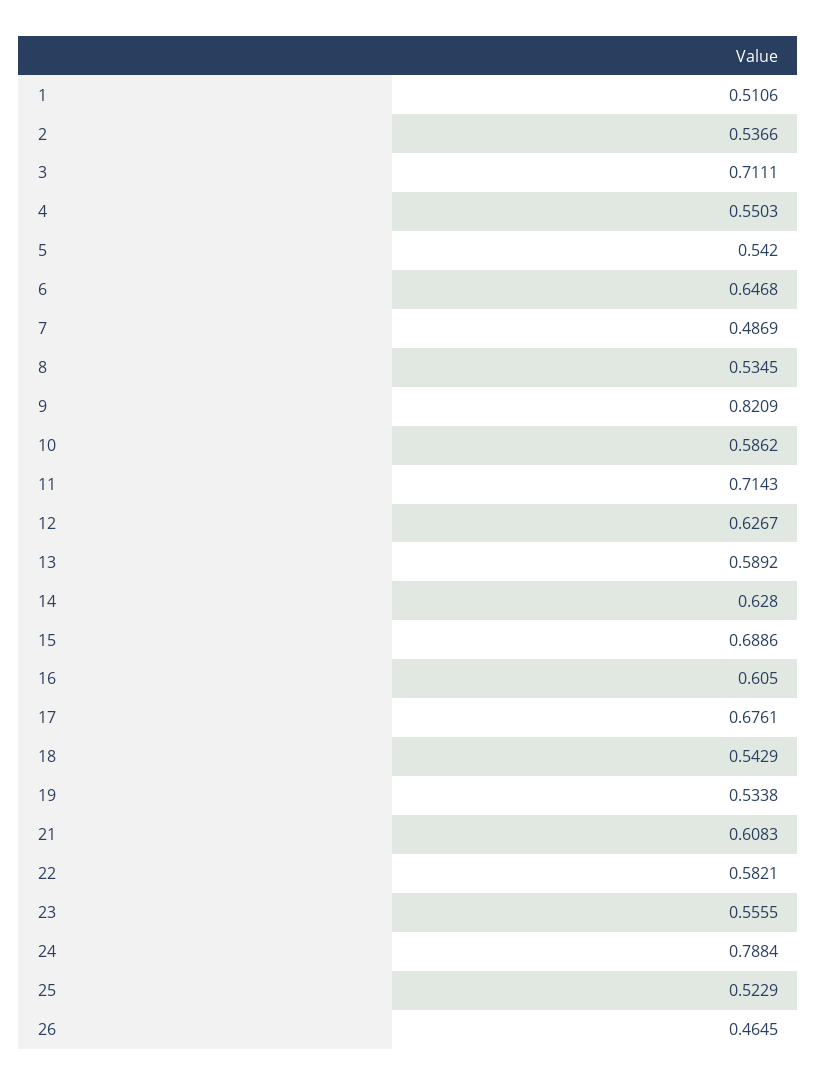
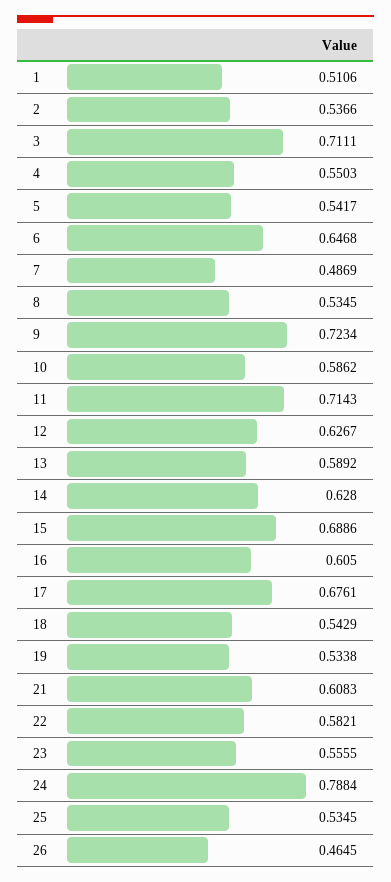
  {
    "1": 0.5106,
    "2": 0.5366,
    "3": 0.7111,
    "4": 0.5503,
-   "5": 0.542,
+   "5": 0.5417,
    "6": 0.6468,
    "7": 0.4869,
    "8": 0.5345,
-   "9": 0.8209,
+   "9": 0.7234,
    "10": 0.5862,
    "11": 0.7143,
    "12": 0.6267,
    "13": 0.5892,
    "14": 0.628,
    "15": 0.6886,
    "16": 0.605,
    "17": 0.6761,
    "18": 0.5429,
    "19": 0.5338,
    "21": 0.6083,
    "22": 0.5821,
    "23": 0.5555,
    "24": 0.7884,
-   "25": 0.5229,
+   "25": 0.5345,
    "26": 0.4645
  }

